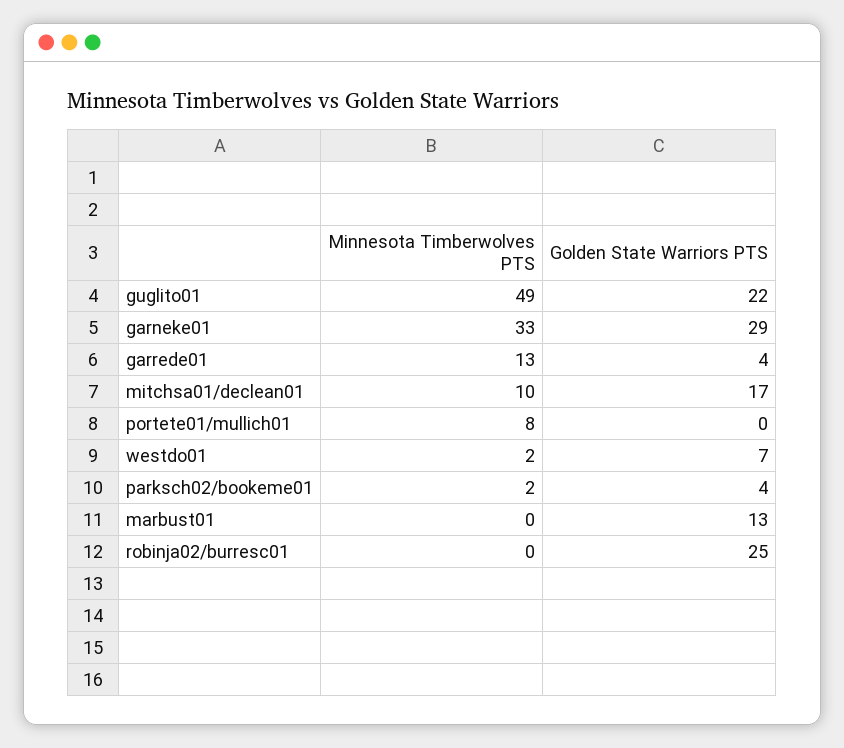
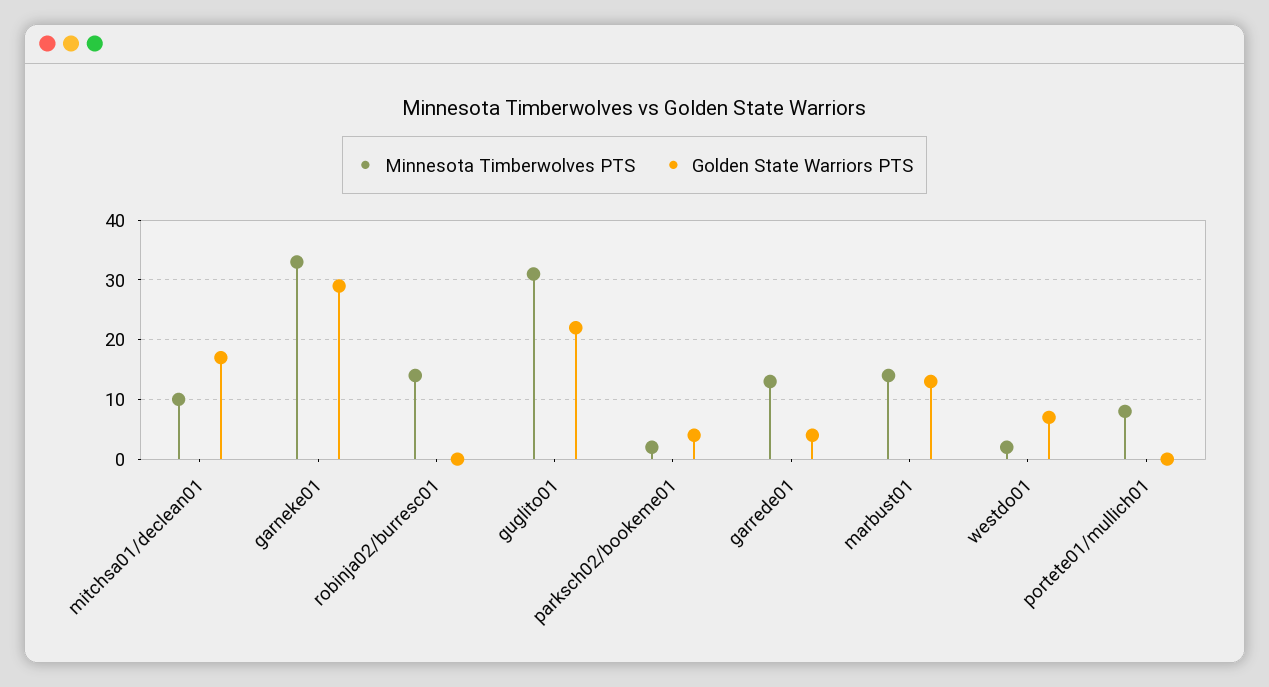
  {
    "Minnesota Timberwolves PTS": {
-     "guglito01": 49,
+     "guglito01": 30,
      "garneke01": 33,
      "garrede01": 13,
      "mitchsa01/declean01": 10,
      "portete01/mullich01": 8,
      "westdo01": 2,
      "parksch02/bookeme01": 2,
-     "marbust01": 0,
+     "marbust01": 15,
-     "robinja02/burresc01": 0
+     "robinja02/burresc01": 15
    },
    "Golden State Warriors PTS": {
      "guglito01": 22,
      "garneke01": 29,
      "garrede01": 4,
      "mitchsa01/declean01": 17,
      "portete01/mullich01": 0,
      "westdo01": 7,
      "parksch02/bookeme01": 4,
      "marbust01": 13,
-     "robinja02/burresc01": 25
+     "robinja02/burresc01": 0
    }
  }

